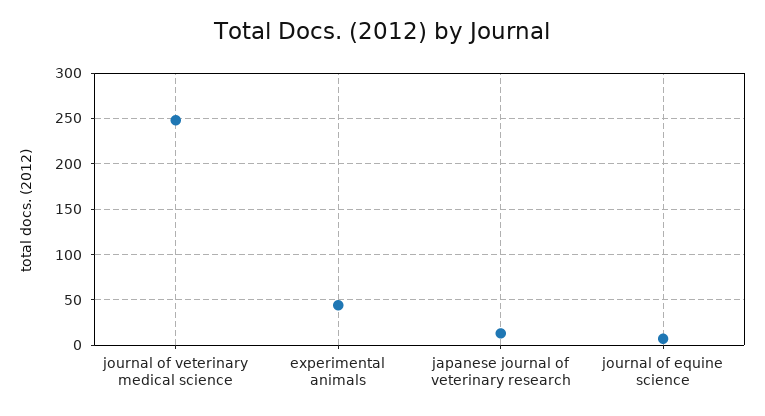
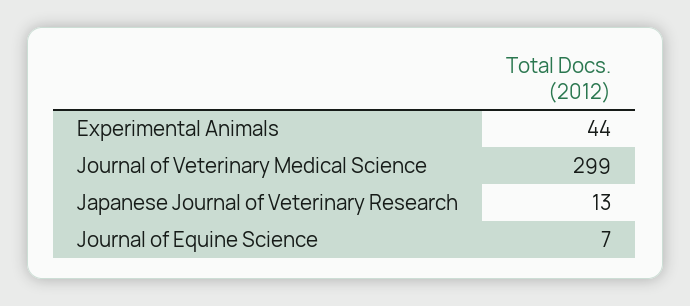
  {
-   "journal of veterinary medical science": 250,
+   "journal of veterinary medical science": 299,
    "experimental animals": 44,
    "japanese journal of veterinary research": 13,
    "journal of equine science": 7
  }

